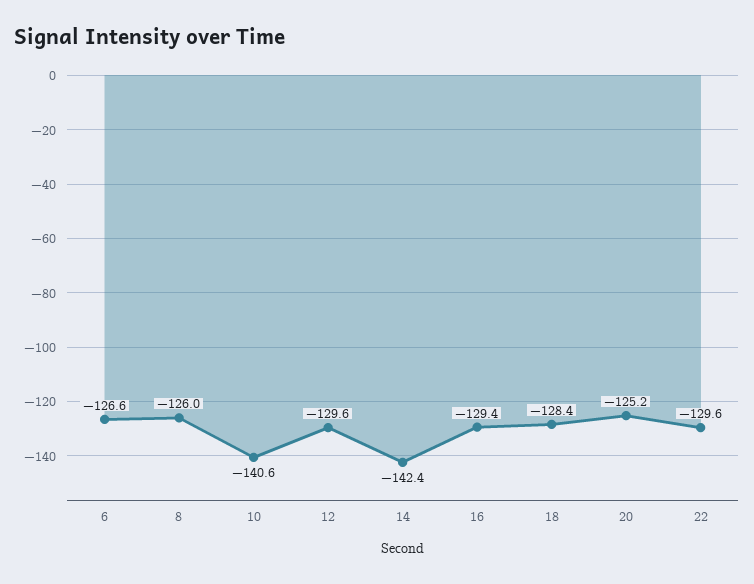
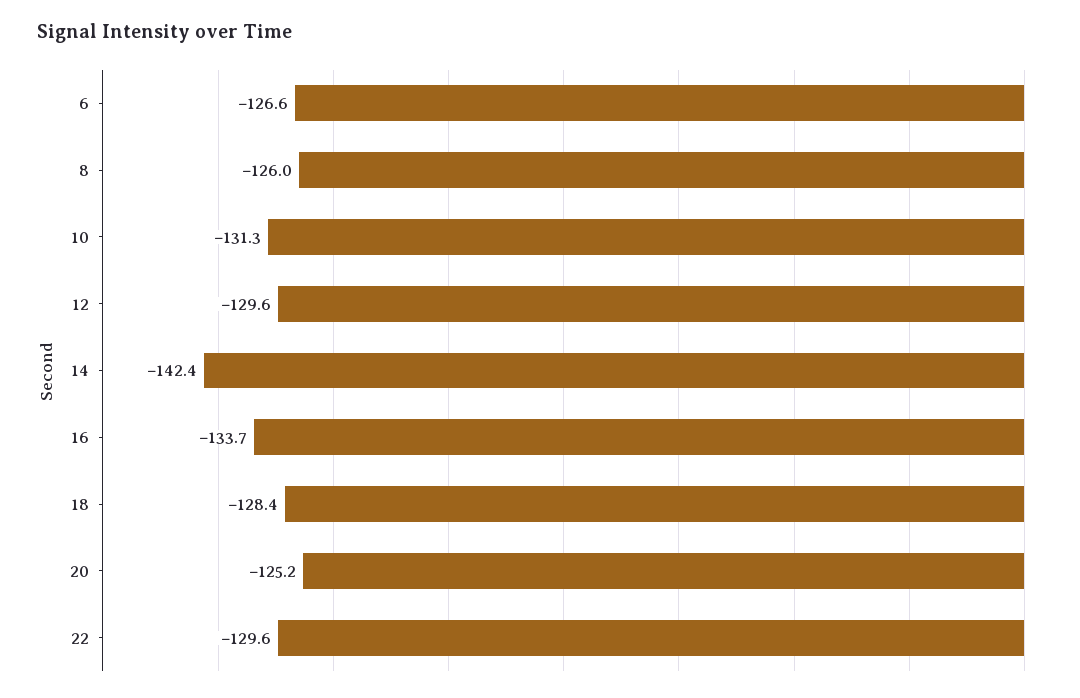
  {
    "6": -126.6,
    "8": -126,
-   "10": -140.6,
+   "10": -131.3,
    "12": -129.6,
    "14": -142.4,
-   "16": -129.4,
+   "16": -133.7,
    "18": -128.4,
    "20": -125.2,
    "22": -129.6
  }

